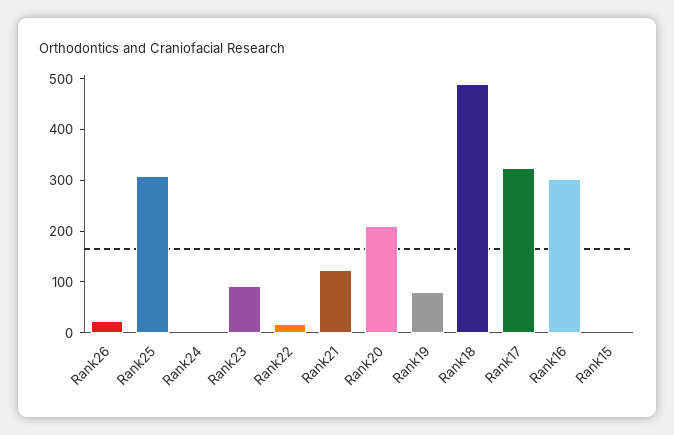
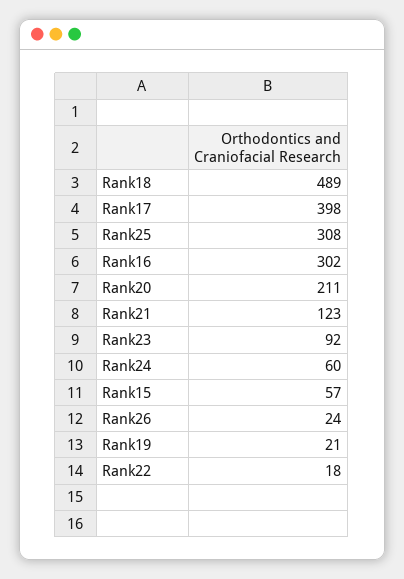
  {
    "Rank26": 24,
    "Rank25": 308,
-   "Rank24": 0,
+   "Rank24": 60,
    "Rank23": 92,
    "Rank22": 18,
    "Rank21": 123,
    "Rank20": 211,
-   "Rank19": 80,
+   "Rank19": 21,
    "Rank18": 489,
-   "Rank17": 320,
+   "Rank17": 398,
    "Rank16": 302,
-   "Rank15": 0
+   "Rank15": 57
  }

